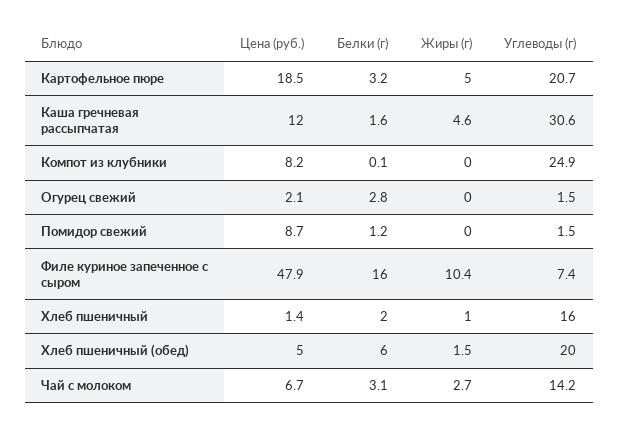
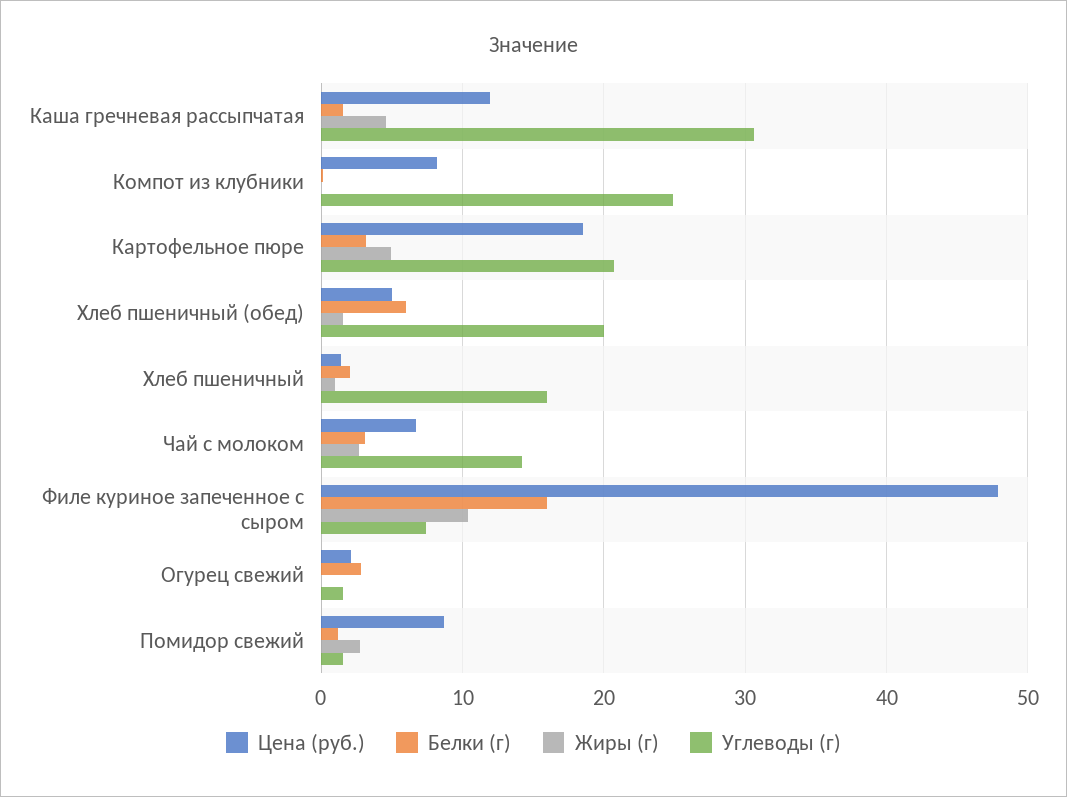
  {
    "Цена (руб.)": {
      "Картофельное пюре": 18.5,
      "Каша гречневая рассыпчатая": 12,
      "Компот из клубники": 8.2,
      "Огурец свежий": 2.1,
      "Помидор свежий": 8.7,
      "Филе куриное запеченное с сыром": 47.9,
      "Хлеб пшеничный": 1.4,
      "Хлеб пшеничный (обед)": 5,
      "Чай с молоком": 6.7
    },
    "Белки (г)": {
      "Картофельное пюре": 3.2,
      "Каша гречневая рассыпчатая": 1.6,
      "Компот из клубники": 0.1,
      "Огурец свежий": 2.8,
      "Помидор свежий": 1.2,
      "Филе куриное запеченное с сыром": 16,
      "Хлеб пшеничный": 2,
      "Хлеб пшеничный (обед)": 6,
      "Чай с молоком": 3.1
    },
    "Жиры (г)": {
      "Картофельное пюре": 5,
      "Каша гречневая рассыпчатая": 4.6,
      "Компот из клубники": 0,
      "Огурец свежий": 0,
-     "Помидор свежий": 0,
+     "Помидор свежий": 3,
      "Филе куриное запеченное с сыром": 10.4,
      "Хлеб пшеничный": 1,
      "Хлеб пшеничный (обед)": 1.5,
      "Чай с молоком": 2.7
    },
    "Углеводы (г)": {
      "Картофельное пюре": 20.7,
      "Каша гречневая рассыпчатая": 30.6,
      "Компот из клубники": 24.9,
      "Огурец свежий": 1.5,
      "Помидор свежий": 1.5,
      "Филе куриное запеченное с сыром": 7.4,
      "Хлеб пшеничный": 16,
      "Хлеб пшеничный (обед)": 20,
      "Чай с молоком": 14.2
    }
  }

